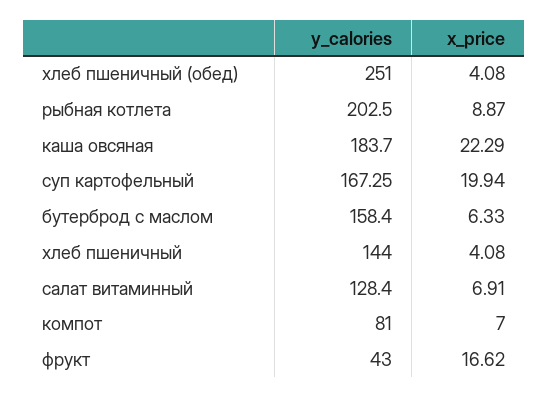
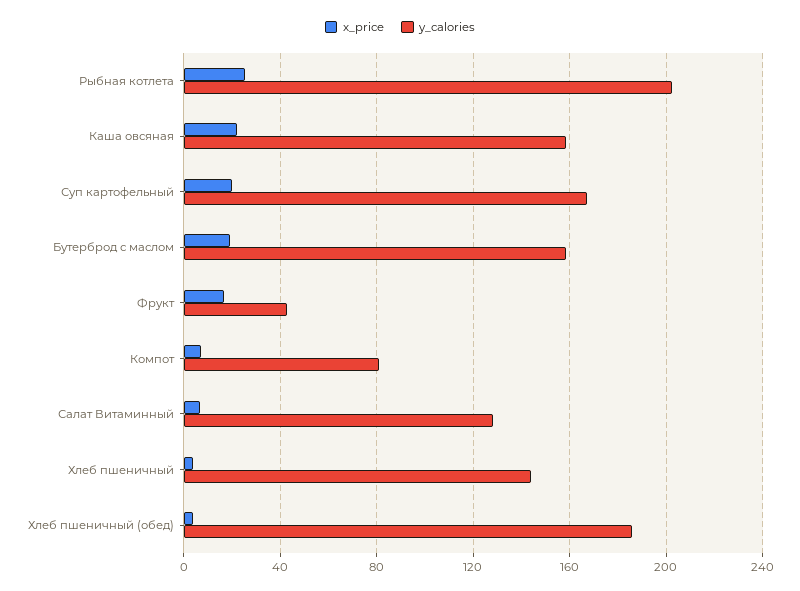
  {
    "y_calories": {
-     "хлеб пшеничный (обед)": 251,
+     "хлеб пшеничный (обед)": 185,
      "рыбная котлета": 202.5,
-     "каша овсяная": 183.7,
+     "каша овсяная": 160,
      "суп картофельный": 167.25,
      "бутерброд с маслом": 158.4,
      "хлеб пшеничный": 144,
      "салат витаминный": 128.4,
      "компот": 81,
      "фрукт": 43
    },
    "x_price": {
      "хлеб пшеничный (обед)": 4.08,
-     "рыбная котлета": 8.87,
+     "рыбная котлета": 25,
      "каша овсяная": 22.29,
      "суп картофельный": 19.94,
-     "бутерброд с маслом": 6.33,
+     "бутерброд с маслом": 20,
      "хлеб пшеничный": 4.08,
      "салат витаминный": 6.91,
      "компот": 7,
      "фрукт": 16.62
    }
  }

